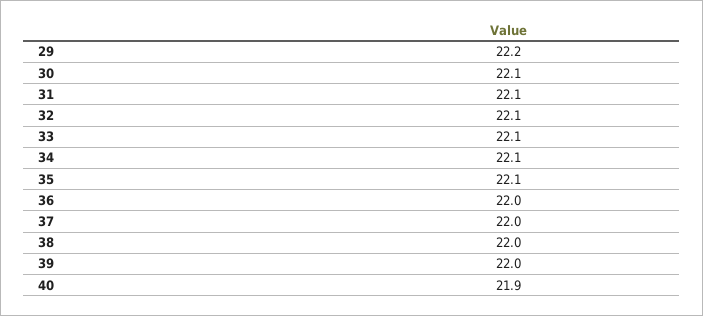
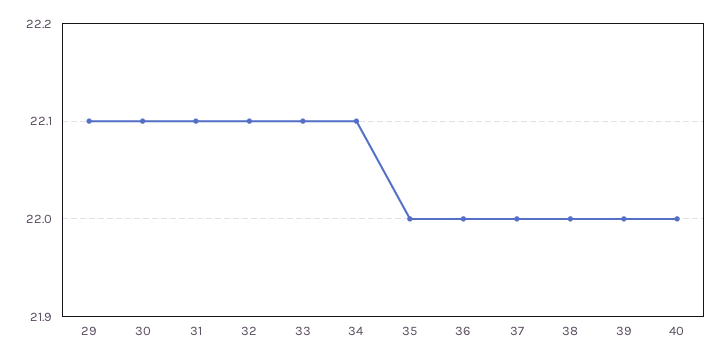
  {
-   "29": 22.2,
+   "29": 22.1,
    "30": 22.1,
    "31": 22.1,
    "32": 22.1,
    "33": 22.1,
    "34": 22.1,
-   "35": 22.1,
+   "35": 22,
    "36": 22,
    "37": 22,
    "38": 22,
    "39": 22,
-   "40": 21.9
+   "40": 22
  }

